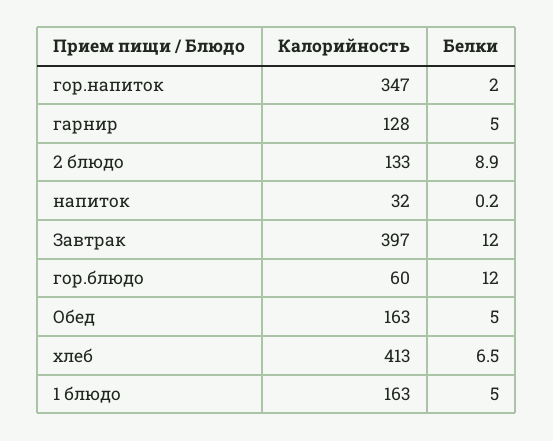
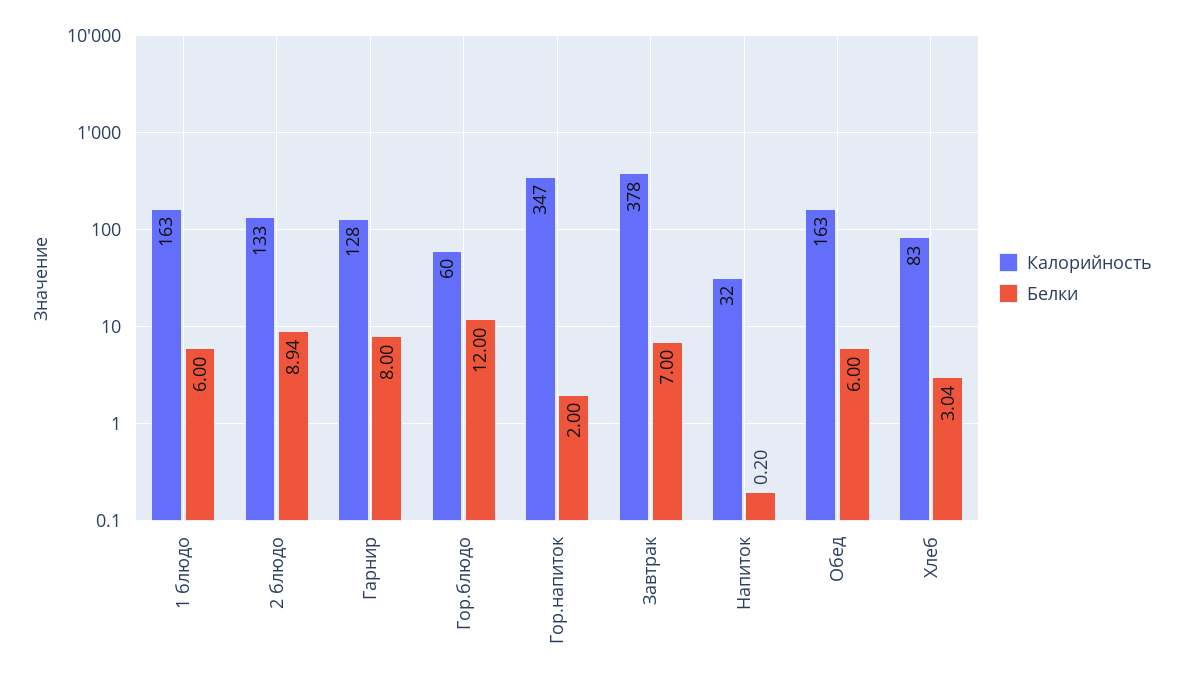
  {
    "Калорийность": {
      "гор.напиток": 347,
      "гарнир": 128,
      "2 блюдо": 133,
      "напиток": 32,
-     "Завтрак": 397,
+     "Завтрак": 378,
      "гор.блюдо": 60,
      "Обед": 163,
-     "хлеб": 413,
+     "хлеб": 83,
      "1 блюдо": 163
    },
    "Белки": {
      "гор.напиток": 2,
-     "гарнир": 5,
+     "гарнир": 8,
      "2 блюдо": 8.94,
      "напиток": 0.2,
-     "Завтрак": 12,
+     "Завтрак": 7,
      "гор.блюдо": 12,
-     "Обед": 5,
+     "Обед": 6,
-     "хлеб": 6.5,
+     "хлеб": 3.04,
-     "1 блюдо": 5
+     "1 блюдо": 6
    }
  }

